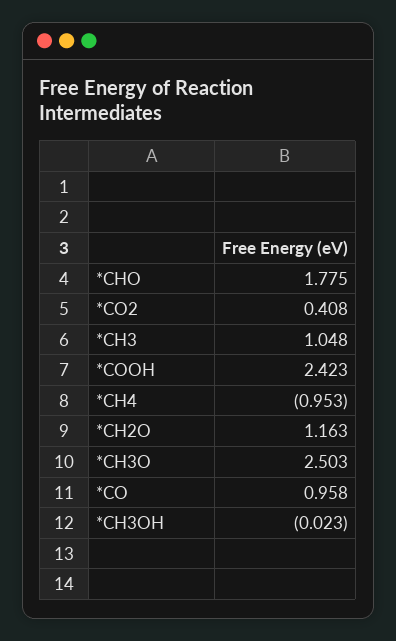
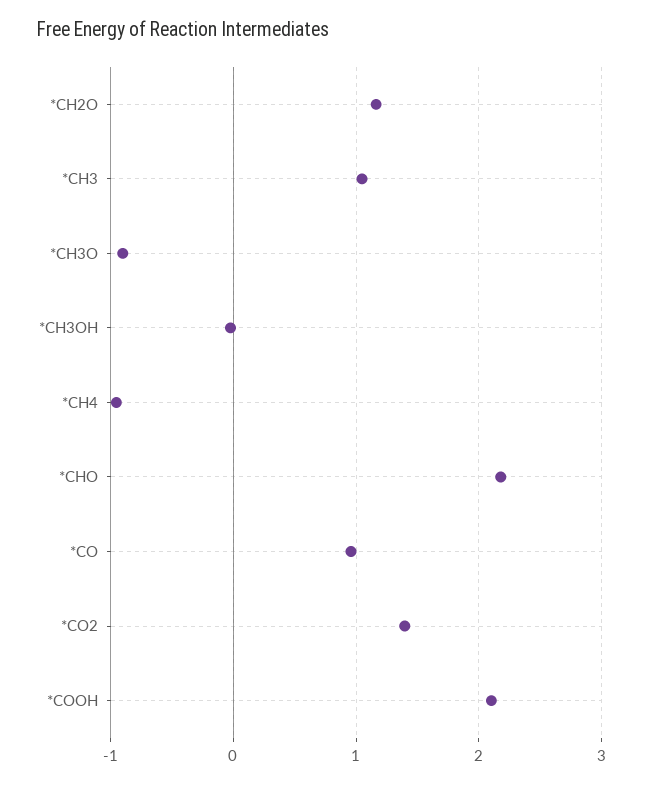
  {
-   "*CHO": 1.775,
+   "*CHO": 2.2,
-   "*CO2": 0.408,
+   "*CO2": 1.4,
    "*CH3": 1.048,
-   "*COOH": 2.423,
+   "*COOH": 2.1,
    "*CH4": -0.953,
    "*CH2O": 1.163,
-   "*CH3O": 2.503,
+   "*CH3O": -0.9,
    "*CO": 0.958,
    "*CH3OH": -0.023
  }

